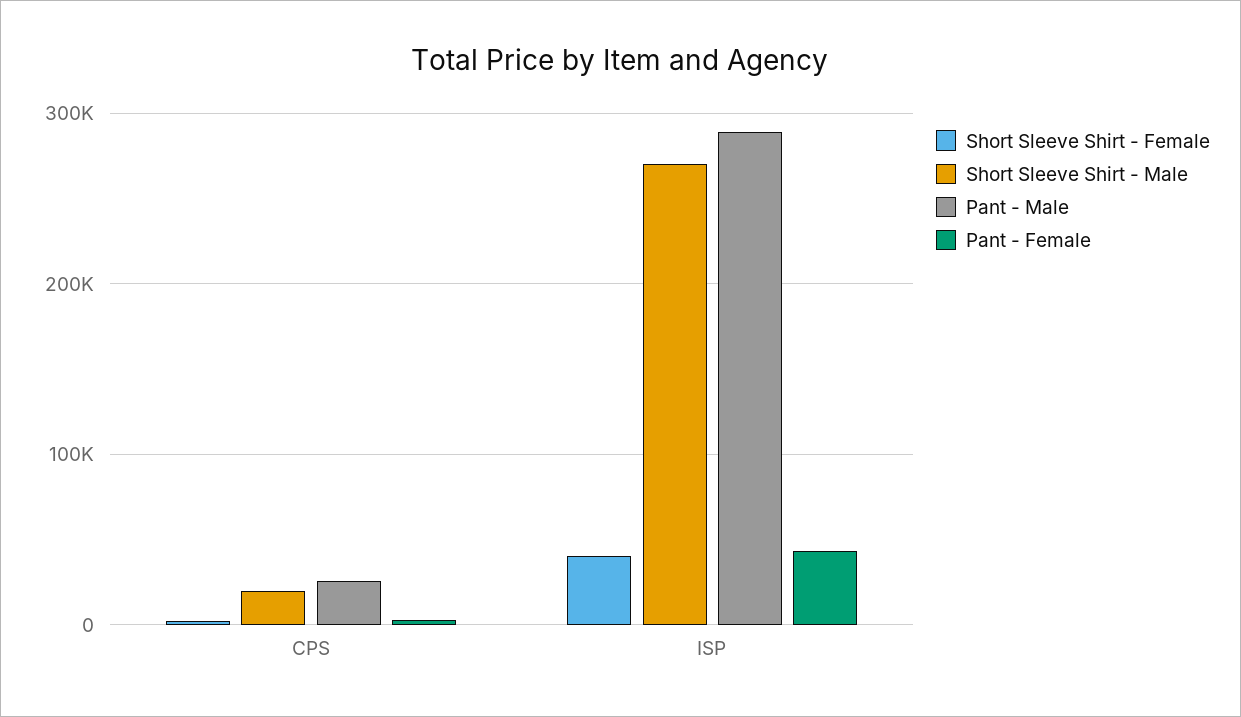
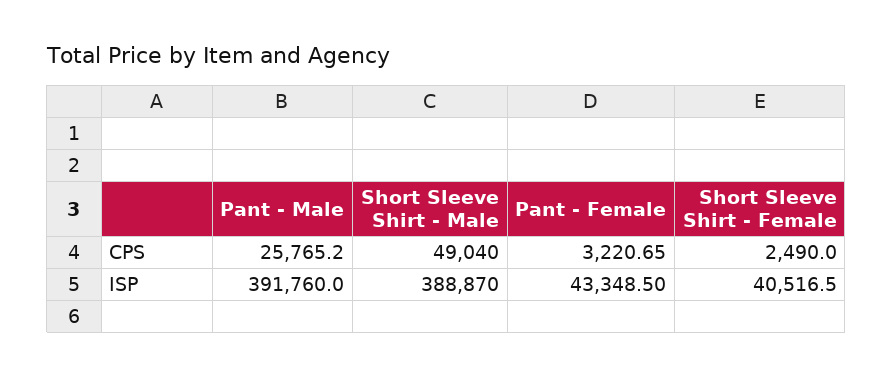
  {
    "Short Sleeve Shirt - Female": {
      "CPS": 2490,
      "ISP": 40516.5
    },
    "Short Sleeve Shirt - Male": {
-     "CPS": 20000,
+     "CPS": 49040,
-     "ISP": 270000
+     "ISP": 388870
    },
    "Pant - Male": {
      "CPS": 25765.2,
-     "ISP": 290000
+     "ISP": 391760
    },
    "Pant - Female": {
      "CPS": 3220.65,
      "ISP": 43348.5
    }
  }

